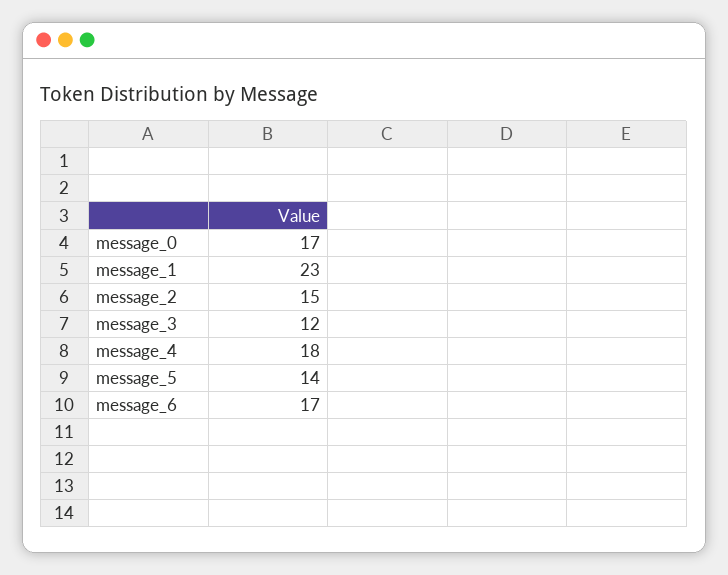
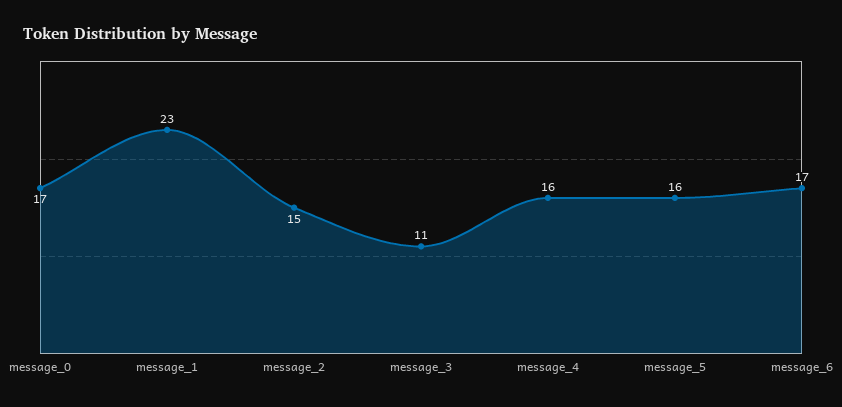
  {
    "message_0": 17,
    "message_1": 23,
    "message_2": 15,
-   "message_3": 12,
+   "message_3": 11,
-   "message_4": 18,
+   "message_4": 16,
-   "message_5": 14,
+   "message_5": 16,
    "message_6": 17
  }

